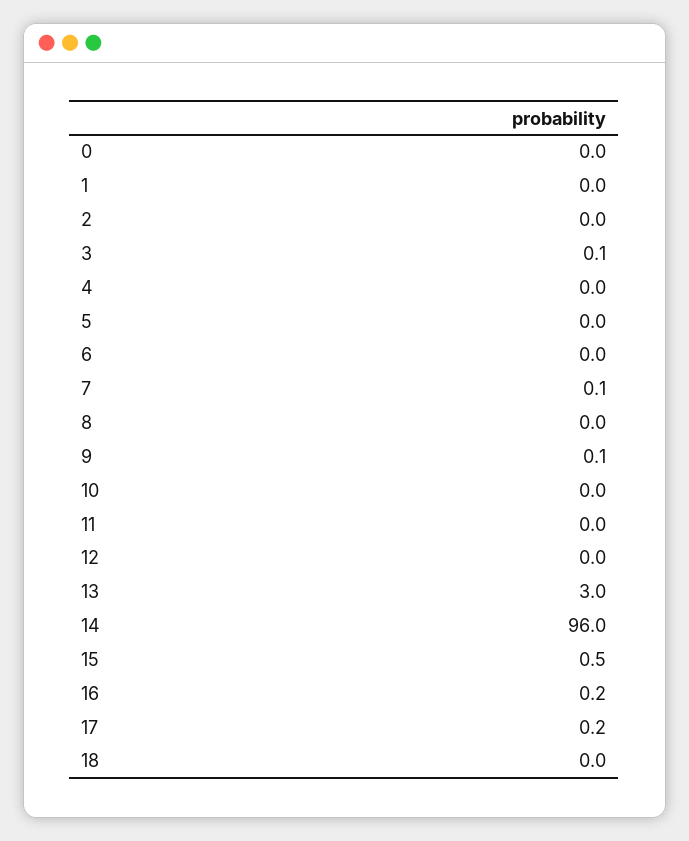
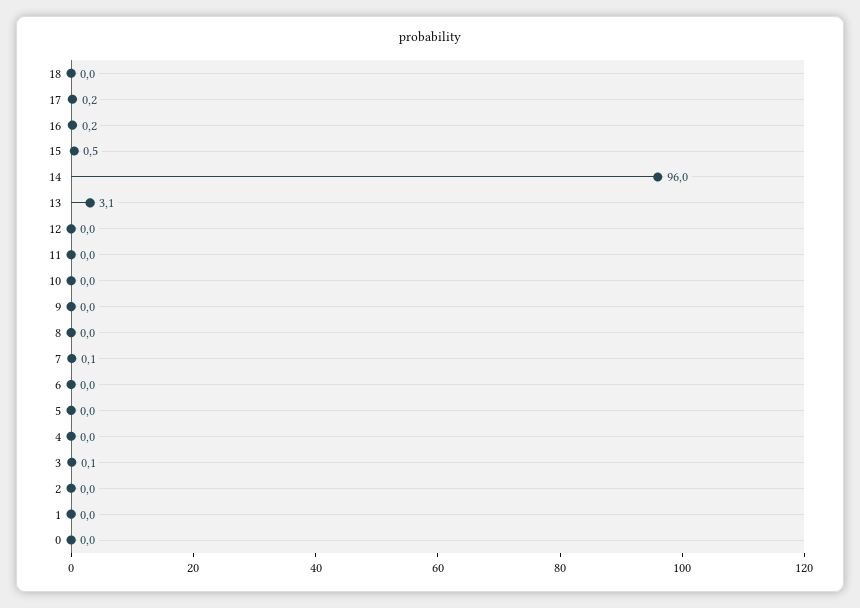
  {
    "0": 0,
    "1": 0,
    "2": 0,
    "3": 0.1,
    "4": 0,
    "5": 0,
    "6": 0,
    "7": 0.1,
    "8": 0,
-   "9": 0.1,
+   "9": 0,
    "10": 0,
    "11": 0,
    "12": 0,
-   "13": 3,
+   "13": 3.1,
    "14": 96,
    "15": 0.5,
    "16": 0.2,
    "17": 0.2,
    "18": 0
  }

